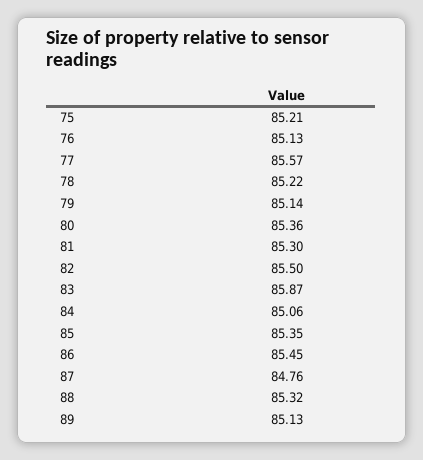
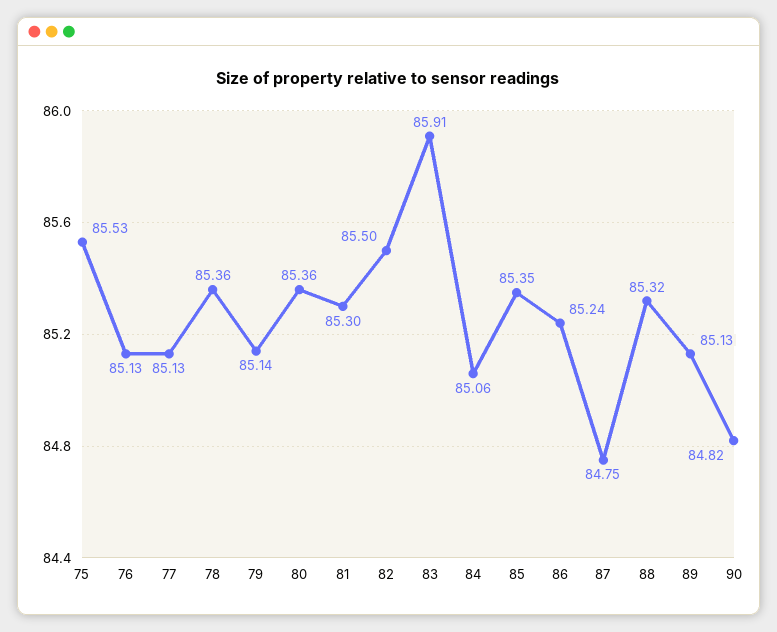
  {
-   "75": 85.21,
+   "75": 85.53,
    "76": 85.13,
-   "77": 85.57,
+   "77": 85.13,
-   "78": 85.22,
+   "78": 85.36,
    "79": 85.14,
    "80": 85.36,
    "81": 85.3,
    "82": 85.5,
-   "83": 85.87,
+   "83": 85.91,
    "84": 85.06,
    "85": 85.35,
-   "86": 85.45,
+   "86": 85.24,
-   "87": 84.76,
+   "87": 84.75,
    "88": 85.32,
-   "89": 85.13
+   "89": 85.13,
+   "90": 84.82
  }

